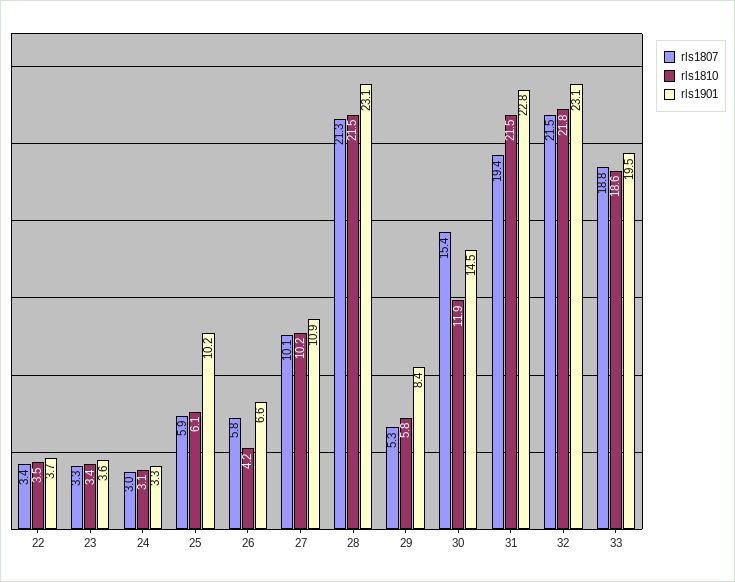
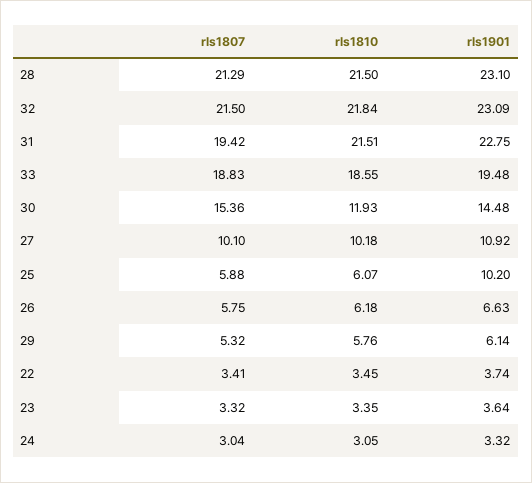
  {
    "rls1807": {
      "22": 3.41,
      "23": 3.32,
      "24": 3.04,
      "25": 5.88,
      "26": 5.75,
      "27": 10.1,
      "28": 21.29,
      "29": 5.32,
      "30": 15.36,
      "31": 19.42,
      "32": 21.5,
      "33": 18.83
    },
    "rls1810": {
      "22": 3.45,
      "23": 3.35,
      "24": 3.05,
      "25": 6.07,
-     "26": 4.2,
+     "26": 6.18,
      "27": 10.18,
      "28": 21.5,
      "29": 5.76,
      "30": 11.93,
      "31": 21.51,
      "32": 21.84,
      "33": 18.55
    },
    "rls1901": {
      "22": 3.74,
      "23": 3.64,
      "24": 3.32,
      "25": 10.2,
      "26": 6.63,
      "27": 10.92,
      "28": 23.1,
-     "29": 8.4,
+     "29": 6.14,
      "30": 14.48,
      "31": 22.75,
      "32": 23.09,
      "33": 19.48
    }
  }

